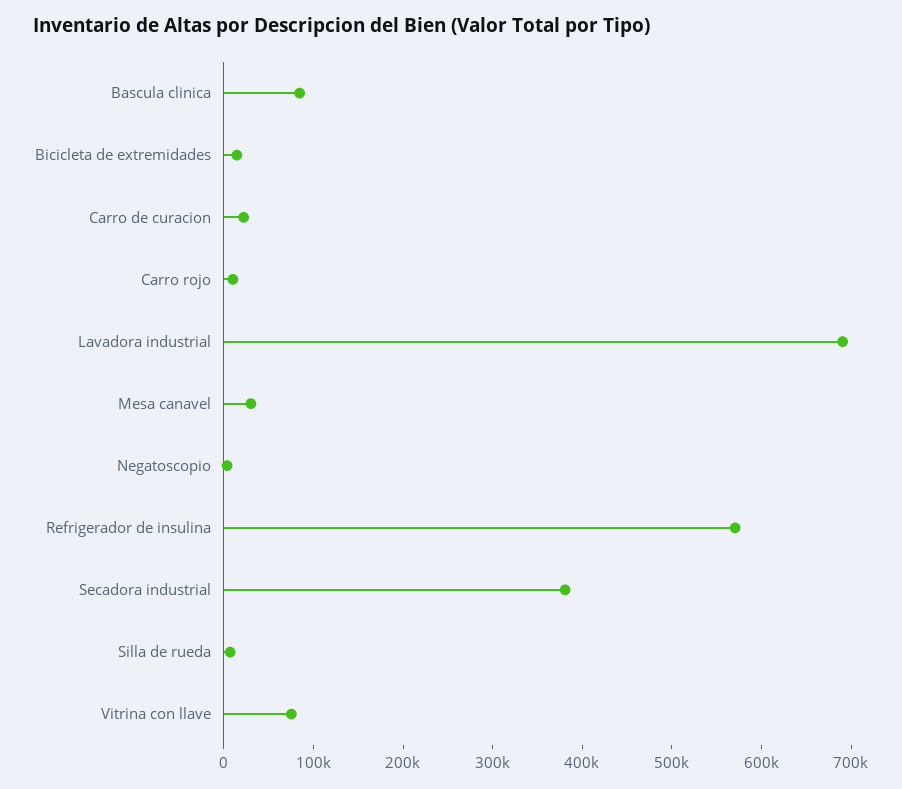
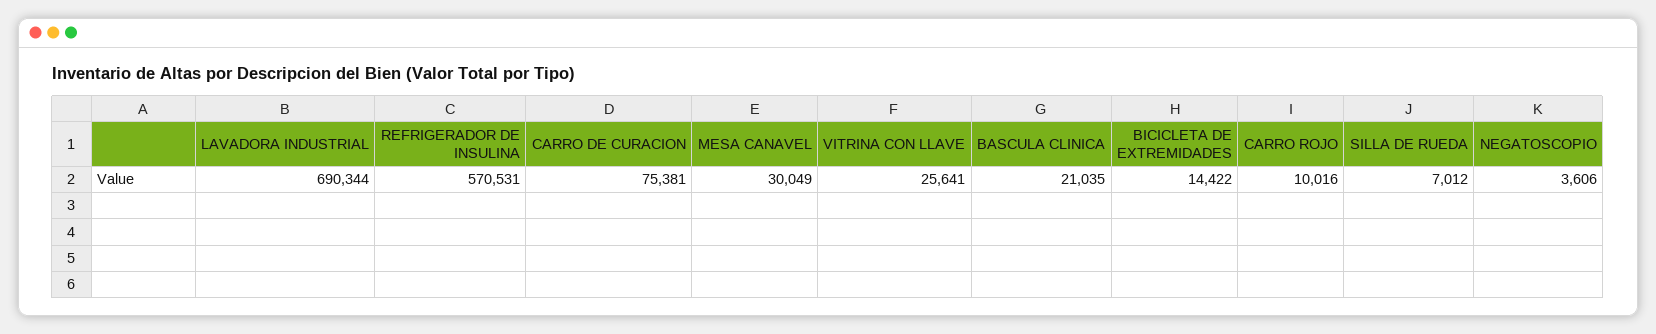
  {
-   "Bascula clinica": 80000,
+   "Bascula clinica": 21035,
    "Bicicleta de extremidades": 14422,
-   "Carro de curacion": 20000,
+   "Carro de curacion": 75381,
    "Carro rojo": 10016,
    "Lavadora industrial": 690344,
    "Mesa canavel": 30049,
    "Negatoscopio": 3606,
    "Refrigerador de insulina": 570531,
-   "Secadora industrial": 380000,
    "Silla de rueda": 7012,
-   "Vitrina con llave": 80000
+   "Vitrina con llave": 25641
  }

